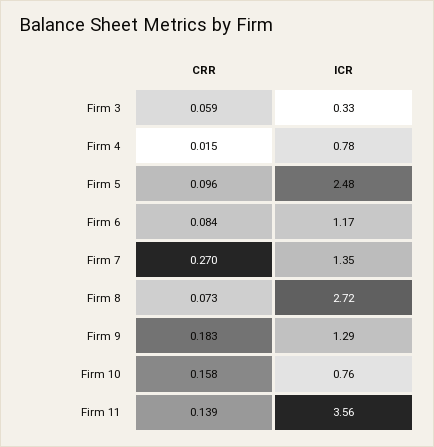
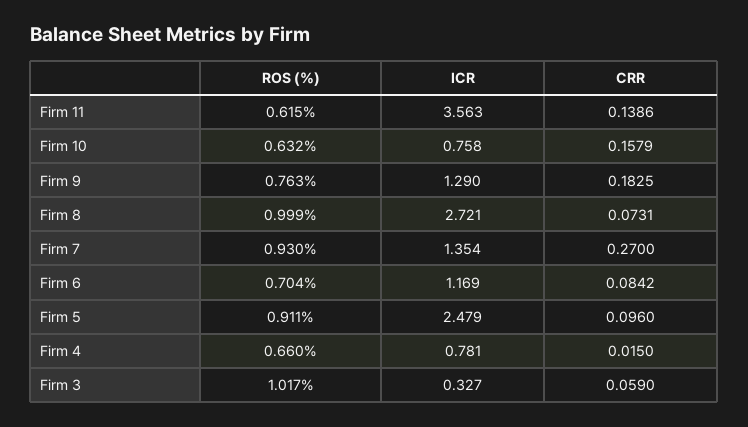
  {
    "CRR": {
      "Firm 3": 0.059,
      "Firm 4": 0.015,
      "Firm 5": 0.096,
      "Firm 6": 0.0842,
      "Firm 7": 0.27,
      "Firm 8": 0.0731,
      "Firm 9": 0.1825,
      "Firm 10": 0.1579,
      "Firm 11": 0.1386
    },
    "ICR": {
      "Firm 3": 0.327,
      "Firm 4": 0.781,
      "Firm 5": 2.479,
      "Firm 6": 1.169,
      "Firm 7": 1.354,
      "Firm 8": 2.721,
      "Firm 9": 1.29,
      "Firm 10": 0.758,
      "Firm 11": 3.563
-   }
+   },
+   "ROS (%)": {
+     "Firm 11": 0.615,
+     "Firm 10": 0.632,
+     "Firm 9": 0.763,
+     "Firm 8": 0.999,
+     "Firm 7": 0.93,
+     "Firm 6": 0.704,
+     "Firm 5": 0.911,
+     "Firm 4": 0.66,
+     "Firm 3": 1.017
+   }
  }

